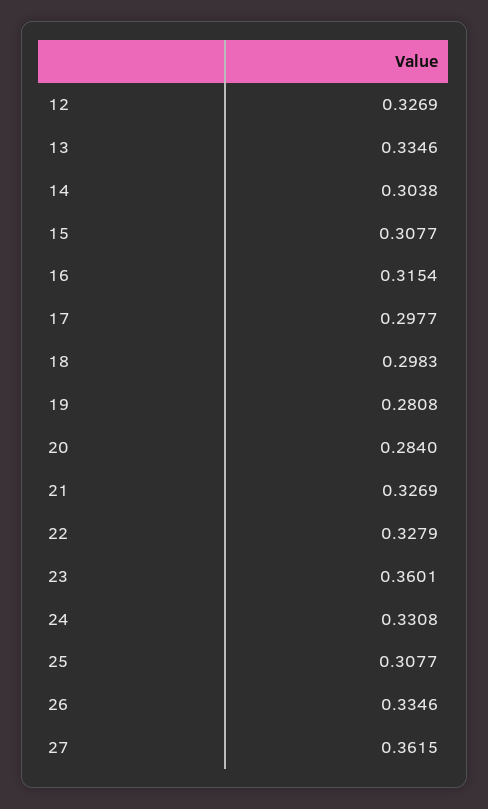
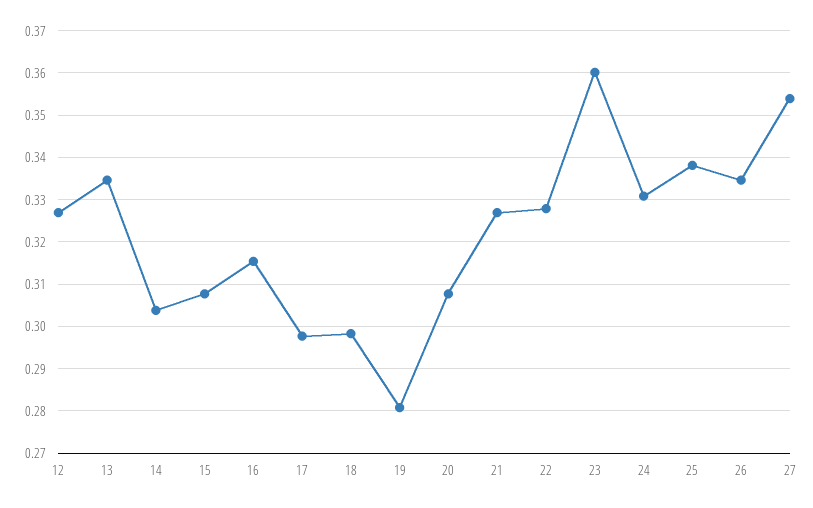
  {
    "12": 0.3269,
    "13": 0.3346,
    "14": 0.3038,
    "15": 0.3077,
    "16": 0.3154,
    "17": 0.2977,
    "18": 0.2983,
    "19": 0.2808,
-   "20": 0.284,
+   "20": 0.308,
    "21": 0.3269,
    "22": 0.3279,
    "23": 0.3601,
    "24": 0.3308,
-   "25": 0.3077,
+   "25": 0.338,
    "26": 0.3346,
-   "27": 0.3615
+   "27": 0.354
  }

